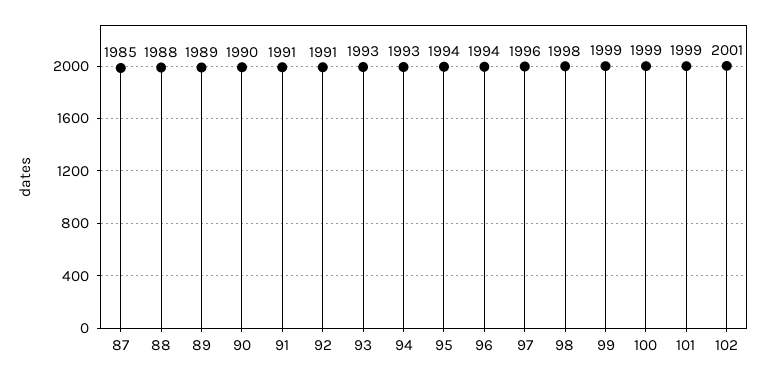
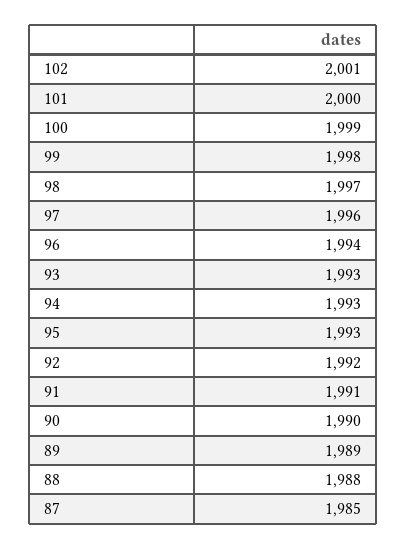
  {
    "87": 1985,
    "88": 1988,
    "89": 1989,
    "90": 1990,
    "91": 1991,
-   "92": 1991,
+   "92": 1992,
    "93": 1993,
    "94": 1993,
-   "95": 1994,
+   "95": 1993,
    "96": 1994,
    "97": 1996,
-   "98": 1998,
+   "98": 1997,
-   "99": 1999,
+   "99": 1998,
    "100": 1999,
-   "101": 1999,
+   "101": 2000,
    "102": 2001
  }

